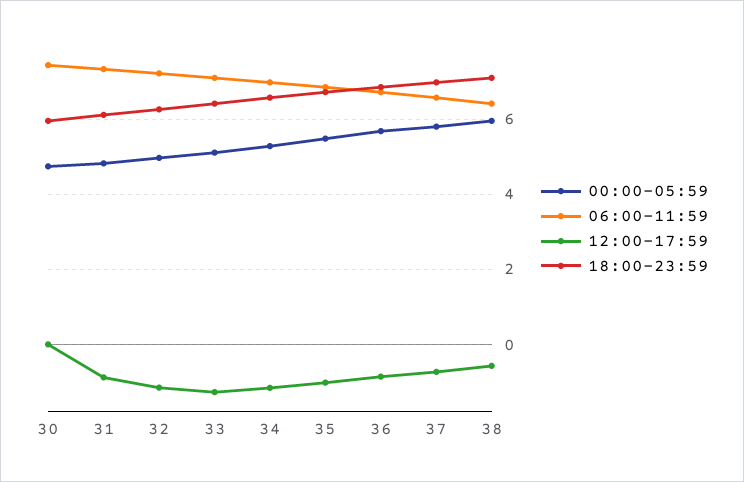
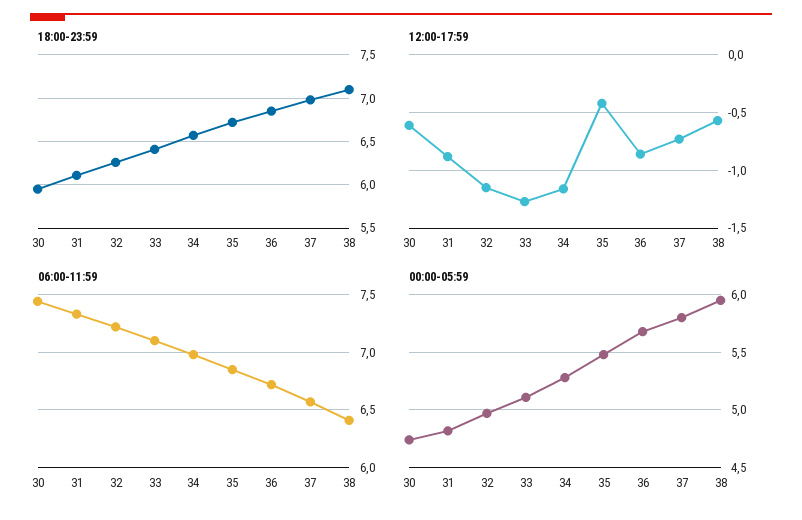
  {
    "00:00-05:59": {
      "30": 4.7,
      "31": 4.8,
      "32": 5,
      "33": 5.1,
      "34": 5.3,
      "35": 5.5,
      "36": 5.7,
      "37": 5.8,
      "38": 6
    },
    "06:00-11:59": {
      "30": 7.4,
      "31": 7.3,
      "32": 7.2,
      "33": 7.1,
      "34": 7,
      "35": 6.9,
      "36": 6.7,
      "37": 6.6,
      "38": 6.4
    },
    "12:00-17:59": {
-     "30": 0,
+     "30": -0.6,
      "31": -0.9,
      "32": -1.2,
      "33": -1.3,
      "34": -1.2,
-     "35": -1,
+     "35": -0.4,
      "36": -0.9,
      "37": -0.7,
      "38": -0.6
    },
    "18:00-23:59": {
      "30": 6,
      "31": 6.1,
      "32": 6.3,
      "33": 6.4,
      "34": 6.6,
      "35": 6.7,
      "36": 6.9,
      "37": 7,
      "38": 7.1
    }
  }

